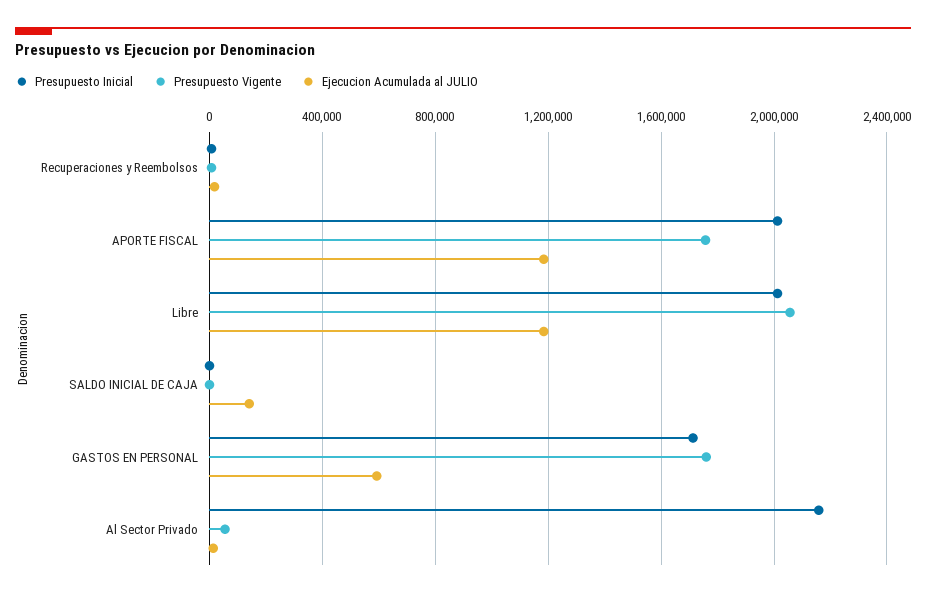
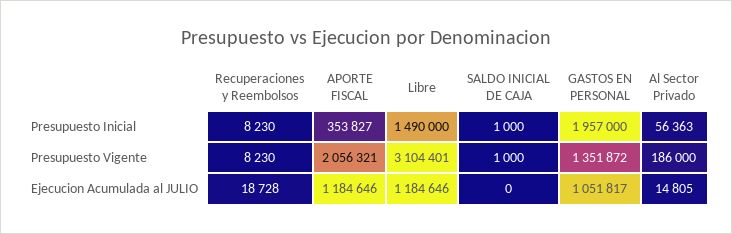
  {
    "Presupuesto Inicial": {
      "Recuperaciones y Reembolsos": 8230,
-     "APORTE FISCAL": 2000000,
+     "APORTE FISCAL": 353827,
-     "Libre": 2000000,
+     "Libre": 1490000,
      "SALDO INICIAL DE CAJA": 1000,
-     "GASTOS EN PERSONAL": 1700000,
+     "GASTOS EN PERSONAL": 1957000,
-     "Al Sector Privado": 2150000
+     "Al Sector Privado": 56363
    },
    "Presupuesto Vigente": {
      "Recuperaciones y Reembolsos": 8230,
-     "APORTE FISCAL": 1750000,
+     "APORTE FISCAL": 2056321,
-     "Libre": 2050000,
+     "Libre": 3104401,
      "SALDO INICIAL DE CAJA": 1000,
-     "GASTOS EN PERSONAL": 1750000,
+     "GASTOS EN PERSONAL": 1351872,
-     "Al Sector Privado": 50000
+     "Al Sector Privado": 186000
    },
    "Ejecucion Acumulada al JULIO": {
      "Recuperaciones y Reembolsos": 18728,
      "APORTE FISCAL": 1184646,
      "Libre": 1184646,
-     "SALDO INICIAL DE CAJA": 150000,
+     "SALDO INICIAL DE CAJA": 0,
-     "GASTOS EN PERSONAL": 600000,
+     "GASTOS EN PERSONAL": 1051817,
      "Al Sector Privado": 14805
    }
  }

